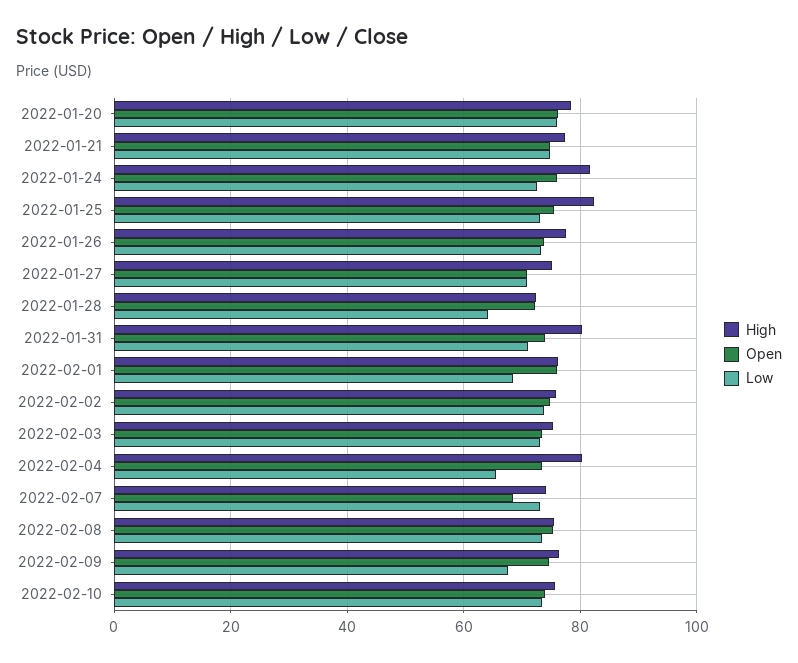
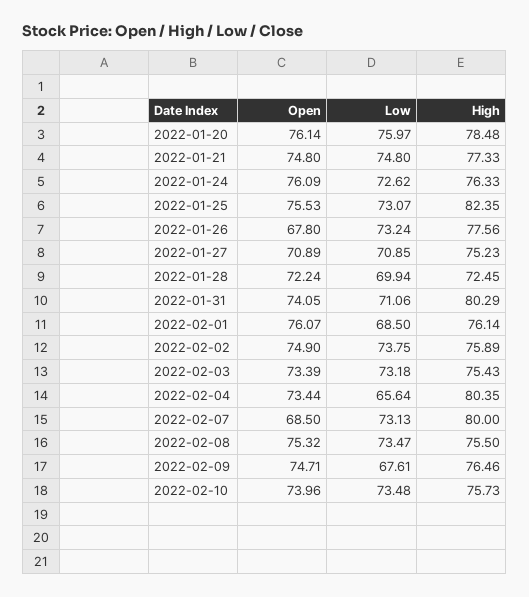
  {
    "High": {
      "2022-01-20": 78.48,
      "2022-01-21": 77.33,
-     "2022-01-24": 82,
+     "2022-01-24": 76.33,
      "2022-01-25": 82.35,
      "2022-01-26": 77.56,
      "2022-01-27": 75.23,
      "2022-01-28": 72.45,
      "2022-01-31": 80.29,
      "2022-02-01": 76.14,
      "2022-02-02": 75.89,
      "2022-02-03": 75.43,
      "2022-02-04": 80.35,
-     "2022-02-07": 74,
+     "2022-02-07": 80,
      "2022-02-08": 75.5,
      "2022-02-09": 76.46,
      "2022-02-10": 75.73
    },
    "Open": {
      "2022-01-20": 76.14,
      "2022-01-21": 74.8,
      "2022-01-24": 76.09,
      "2022-01-25": 75.53,
-     "2022-01-26": 74,
+     "2022-01-26": 67.8,
      "2022-01-27": 70.89,
      "2022-01-28": 72.24,
      "2022-01-31": 74.05,
      "2022-02-01": 76.07,
      "2022-02-02": 74.9,
      "2022-02-03": 73.39,
      "2022-02-04": 73.44,
      "2022-02-07": 68.5,
      "2022-02-08": 75.32,
      "2022-02-09": 74.71,
      "2022-02-10": 73.96
    },
    "Low": {
      "2022-01-20": 75.97,
      "2022-01-21": 74.8,
      "2022-01-24": 72.62,
      "2022-01-25": 73.07,
      "2022-01-26": 73.24,
      "2022-01-27": 70.85,
-     "2022-01-28": 64,
+     "2022-01-28": 69.94,
      "2022-01-31": 71.06,
      "2022-02-01": 68.5,
      "2022-02-02": 73.75,
      "2022-02-03": 73.18,
      "2022-02-04": 65.64,
      "2022-02-07": 73.13,
      "2022-02-08": 73.47,
      "2022-02-09": 67.61,
      "2022-02-10": 73.48
    }
  }

